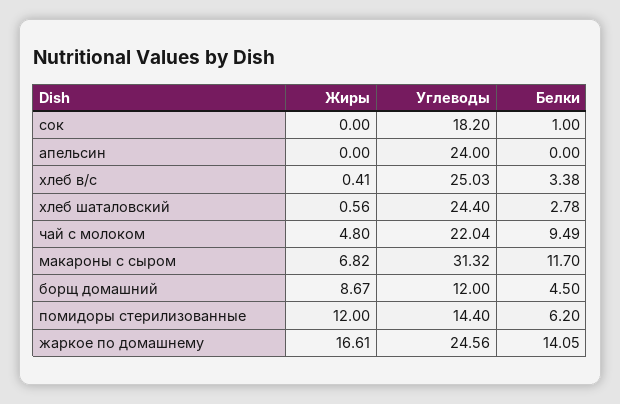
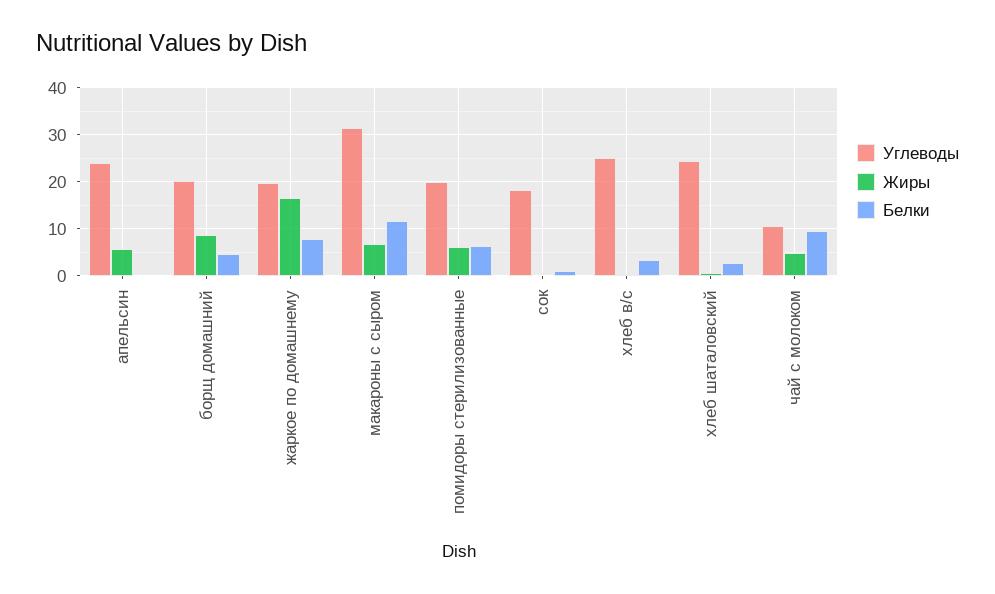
  {
    "Жиры": {
      "сок": 0,
-     "апельсин": 0,
+     "апельсин": 6,
      "хлеб в/с": 0.41,
      "хлеб шаталовский": 0.56,
      "чай с молоком": 4.8,
      "макароны с сыром": 6.82,
      "борщ домашний": 8.67,
-     "помидоры стерилизованные": 12,
+     "помидоры стерилизованные": 6,
      "жаркое по домашнему": 16.61
    },
    "Углеводы": {
      "сок": 18.2,
      "апельсин": 24,
      "хлеб в/с": 25.03,
      "хлеб шаталовский": 24.4,
-     "чай с молоком": 22.04,
+     "чай с молоком": 10,
      "макароны с сыром": 31.32,
-     "борщ домашний": 12,
+     "борщ домашний": 20,
-     "помидоры стерилизованные": 14.4,
+     "помидоры стерилизованные": 20,
-     "жаркое по домашнему": 24.56
+     "жаркое по домашнему": 20
    },
    "Белки": {
      "сок": 1,
      "апельсин": 0,
      "хлеб в/с": 3.38,
      "хлеб шаталовский": 2.78,
      "чай с молоком": 9.49,
      "макароны с сыром": 11.7,
      "борщ домашний": 4.5,
      "помидоры стерилизованные": 6.2,
-     "жаркое по домашнему": 14.05
+     "жаркое по домашнему": 8
    }
  }

